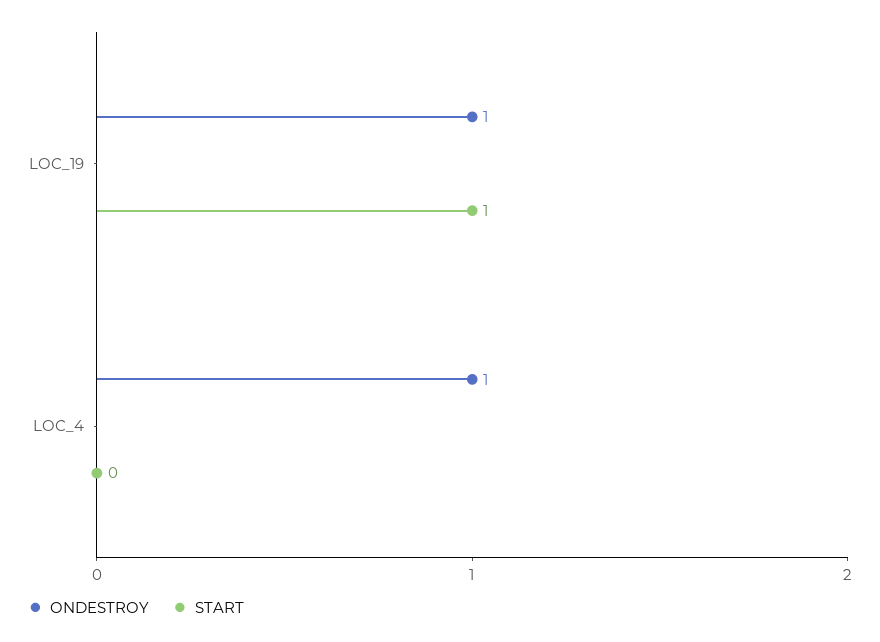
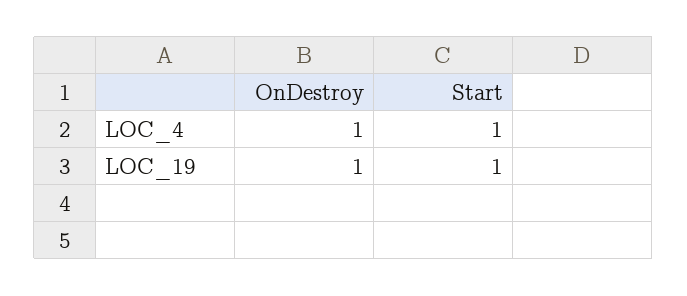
  {
    "ONDESTROY": {
      "LOC_19": 1,
      "LOC_4": 1
    },
    "START": {
      "LOC_19": 1,
-     "LOC_4": 0
+     "LOC_4": 1
    }
  }

